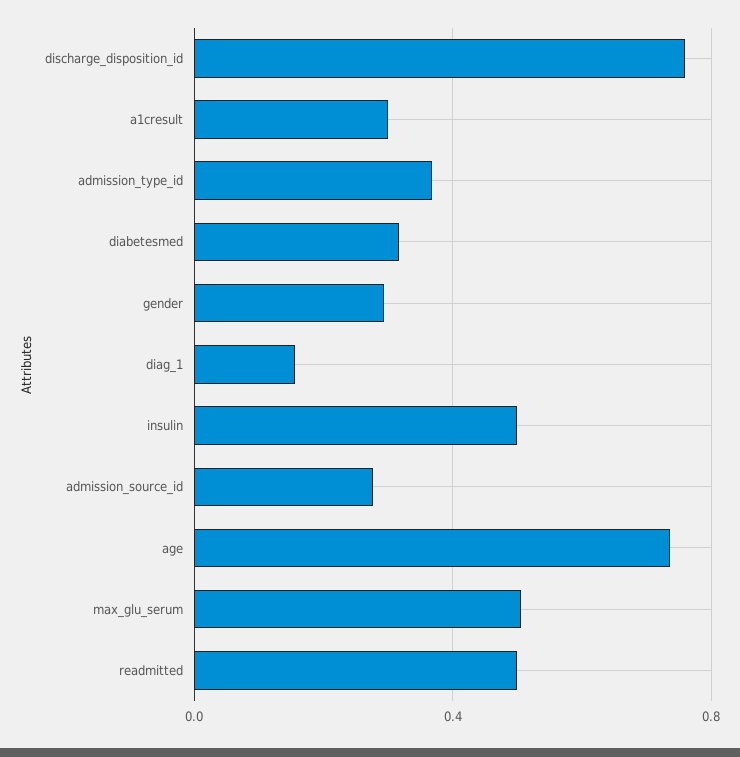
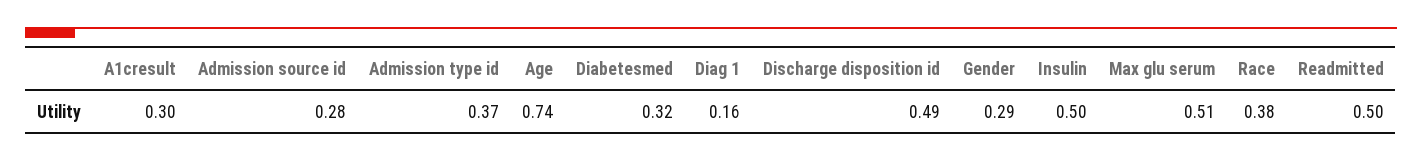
  {
-   "discharge_disposition_id": 0.75,
+   "discharge_disposition_id": 0.49,
    "a1cresult": 0.3,
    "admission_type_id": 0.37,
    "diabetesmed": 0.32,
    "gender": 0.29,
    "diag_1": 0.16,
    "insulin": 0.5,
    "admission_source_id": 0.28,
    "age": 0.74,
    "max_glu_serum": 0.51,
-   "readmitted": 0.5
+   "readmitted": 0.5,
+   "Race": 0.38
  }

